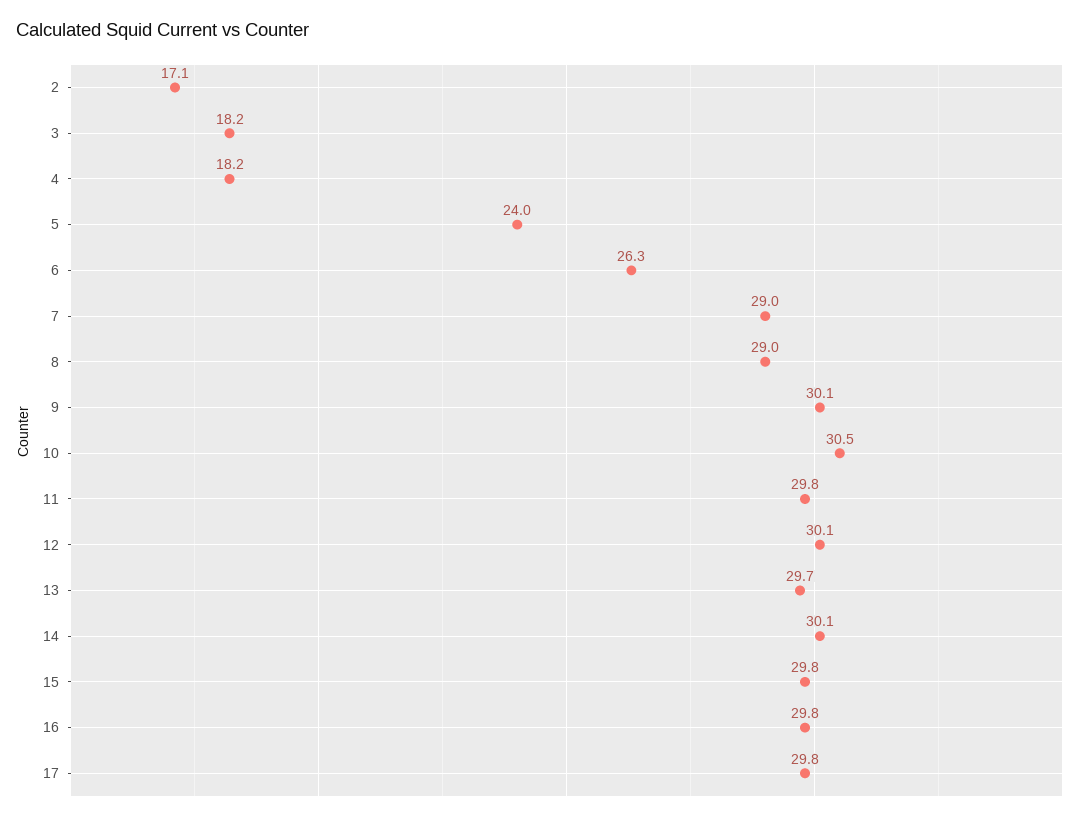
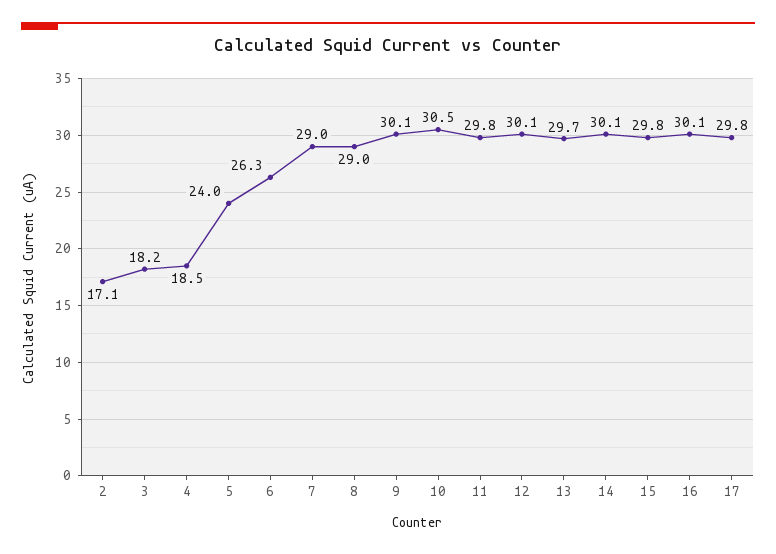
  {
    "2": 17.1,
    "3": 18.2,
-   "4": 18.2,
+   "4": 18.5,
    "5": 24,
    "6": 26.3,
    "7": 29,
    "8": 29,
    "9": 30.1,
    "10": 30.5,
    "11": 29.8,
    "12": 30.1,
    "13": 29.7,
    "14": 30.1,
    "15": 29.8,
-   "16": 29.8,
+   "16": 30.1,
    "17": 29.8
  }

